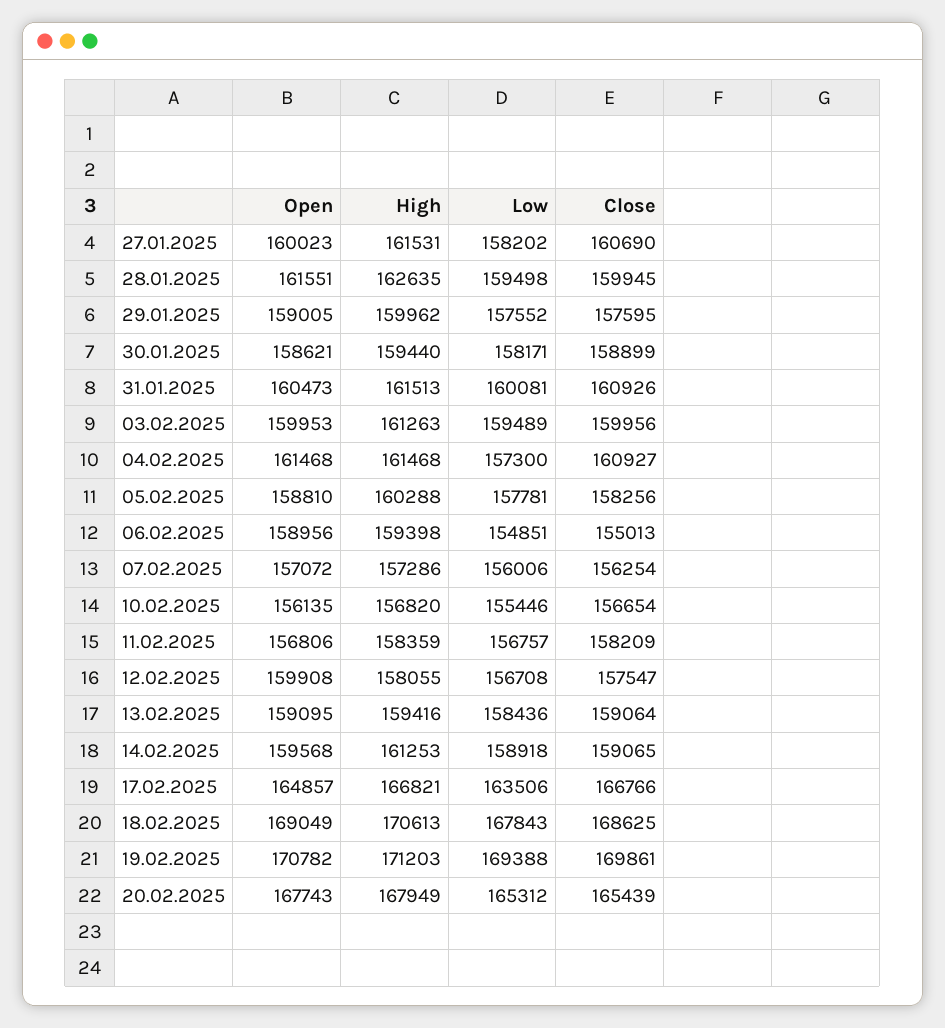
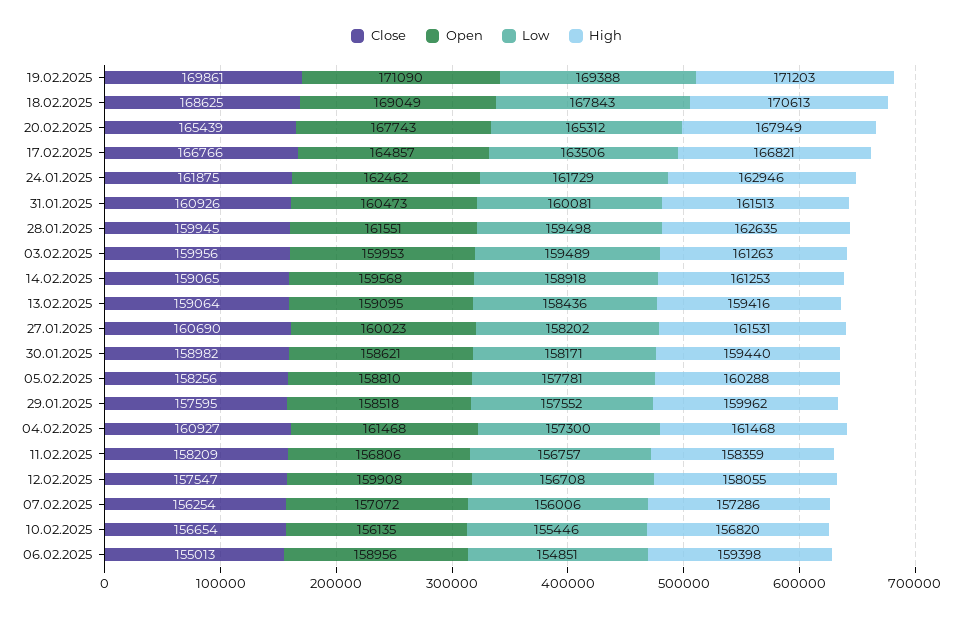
  {
    "Open": {
      "27.01.2025": 160023,
      "28.01.2025": 161551,
-     "29.01.2025": 159005,
+     "29.01.2025": 158518,
      "30.01.2025": 158621,
      "31.01.2025": 160473,
      "03.02.2025": 159953,
      "04.02.2025": 161468,
      "05.02.2025": 158810,
      "06.02.2025": 158956,
      "07.02.2025": 157072,
      "10.02.2025": 156135,
      "11.02.2025": 156806,
      "12.02.2025": 159908,
      "13.02.2025": 159095,
      "14.02.2025": 159568,
      "17.02.2025": 164857,
      "18.02.2025": 169049,
-     "19.02.2025": 170782,
+     "19.02.2025": 171090,
-     "20.02.2025": 167743
+     "20.02.2025": 167743,
+     "24.01.2025": 162462
    },
    "High": {
      "27.01.2025": 161531,
      "28.01.2025": 162635,
      "29.01.2025": 159962,
      "30.01.2025": 159440,
      "31.01.2025": 161513,
      "03.02.2025": 161263,
      "04.02.2025": 161468,
      "05.02.2025": 160288,
      "06.02.2025": 159398,
      "07.02.2025": 157286,
      "10.02.2025": 156820,
      "11.02.2025": 158359,
      "12.02.2025": 158055,
      "13.02.2025": 159416,
      "14.02.2025": 161253,
      "17.02.2025": 166821,
      "18.02.2025": 170613,
      "19.02.2025": 171203,
-     "20.02.2025": 167949
+     "20.02.2025": 167949,
+     "24.01.2025": 162946
    },
    "Low": {
      "27.01.2025": 158202,
      "28.01.2025": 159498,
      "29.01.2025": 157552,
      "30.01.2025": 158171,
      "31.01.2025": 160081,
      "03.02.2025": 159489,
      "04.02.2025": 157300,
      "05.02.2025": 157781,
      "06.02.2025": 154851,
      "07.02.2025": 156006,
      "10.02.2025": 155446,
      "11.02.2025": 156757,
      "12.02.2025": 156708,
      "13.02.2025": 158436,
      "14.02.2025": 158918,
      "17.02.2025": 163506,
      "18.02.2025": 167843,
      "19.02.2025": 169388,
-     "20.02.2025": 165312
+     "20.02.2025": 165312,
+     "24.01.2025": 161729
    },
    "Close": {
      "27.01.2025": 160690,
      "28.01.2025": 159945,
      "29.01.2025": 157595,
-     "30.01.2025": 158899,
+     "30.01.2025": 158982,
      "31.01.2025": 160926,
      "03.02.2025": 159956,
      "04.02.2025": 160927,
      "05.02.2025": 158256,
      "06.02.2025": 155013,
      "07.02.2025": 156254,
      "10.02.2025": 156654,
      "11.02.2025": 158209,
      "12.02.2025": 157547,
      "13.02.2025": 159064,
      "14.02.2025": 159065,
      "17.02.2025": 166766,
      "18.02.2025": 168625,
      "19.02.2025": 169861,
-     "20.02.2025": 165439
+     "20.02.2025": 165439,
+     "24.01.2025": 161875
    }
  }

